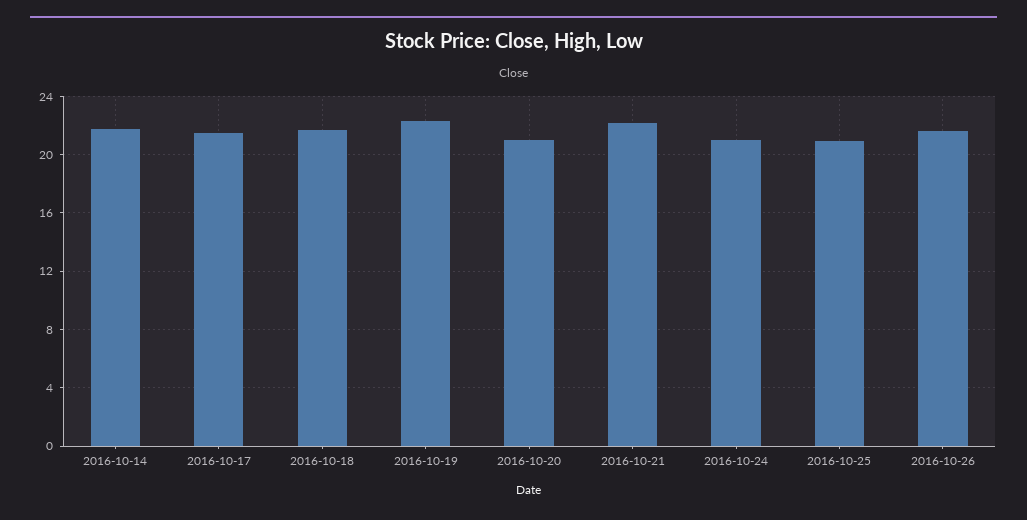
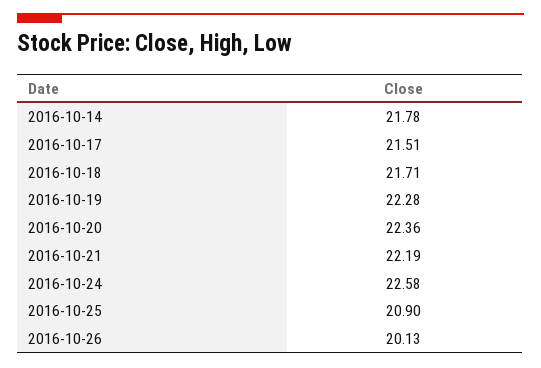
  {
    "2016-10-14": 21.78,
    "2016-10-17": 21.51,
    "2016-10-18": 21.71,
    "2016-10-19": 22.28,
-   "2016-10-20": 21,
+   "2016-10-20": 22.36,
    "2016-10-21": 22.19,
-   "2016-10-24": 21,
+   "2016-10-24": 22.58,
    "2016-10-25": 20.9,
-   "2016-10-26": 21.5
+   "2016-10-26": 20.13
  }

